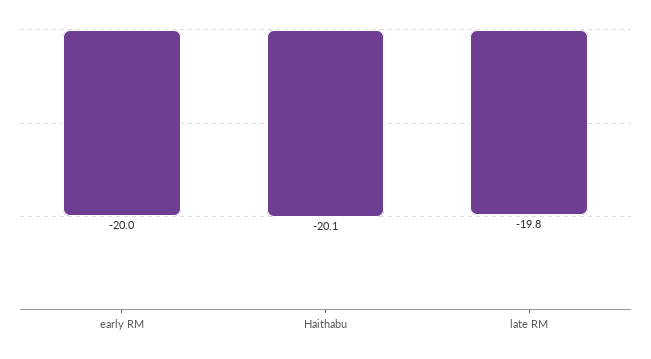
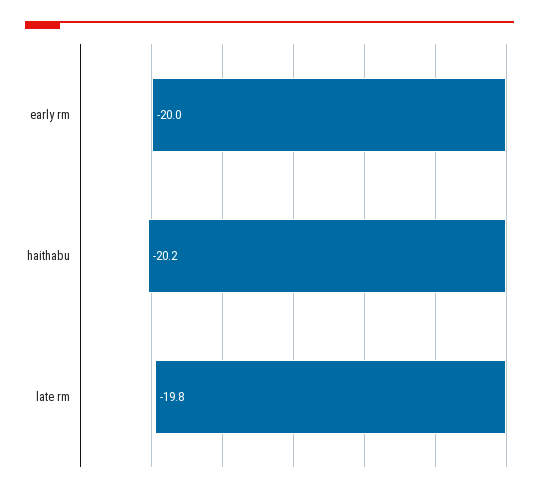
  {
    "early RM": -20,
-   "Haithabu": -20.1,
+   "Haithabu": -20.2,
    "late RM": -19.8
  }

